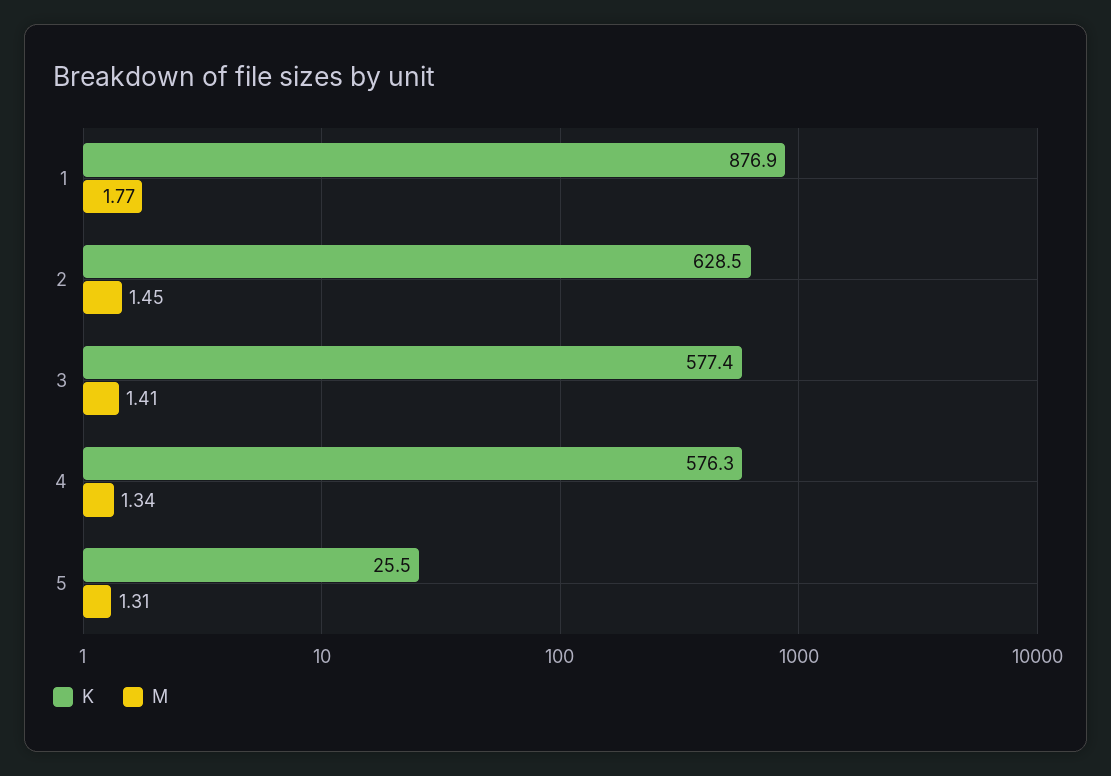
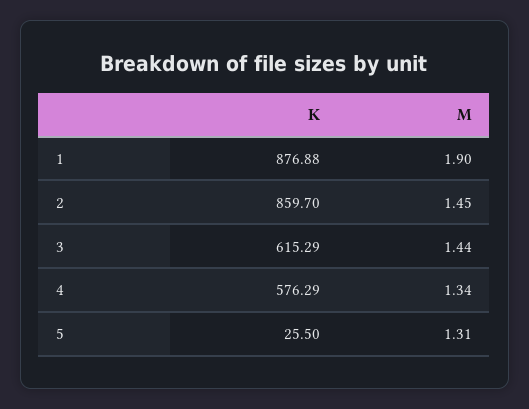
  {
    "K": {
      "1": 876.88,
-     "2": 628.5,
+     "2": 859.7,
-     "3": 577.4,
+     "3": 615.29,
      "4": 576.29,
      "5": 25.5
    },
    "M": {
-     "1": 1.77,
+     "1": 1.9,
      "2": 1.45,
-     "3": 1.41,
+     "3": 1.44,
      "4": 1.34,
      "5": 1.31
    }
  }

